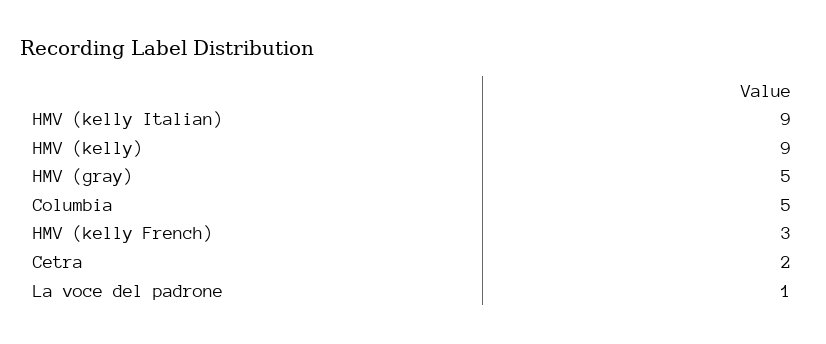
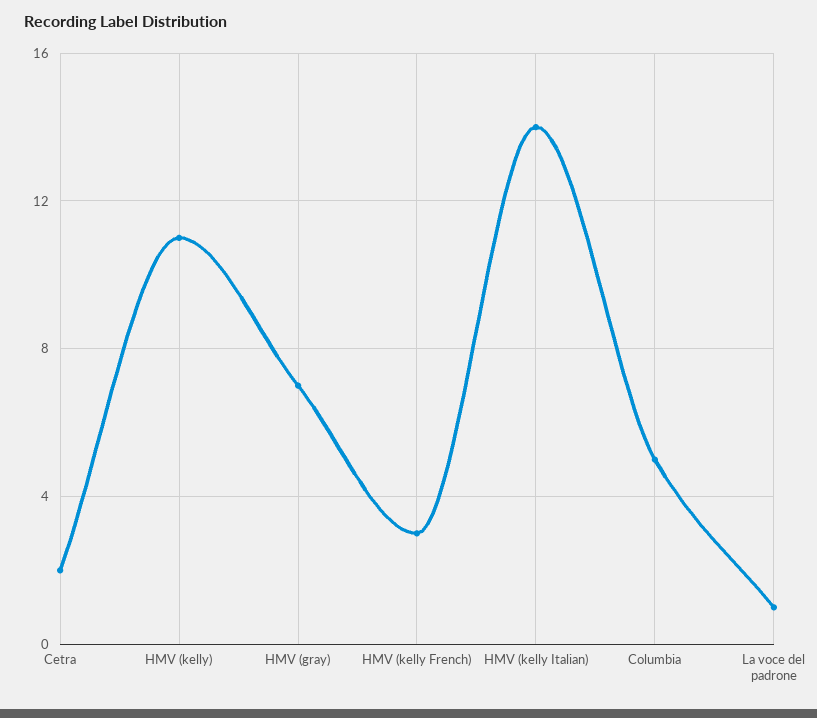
  {
-   "HMV (kelly Italian)": 9,
+   "HMV (kelly Italian)": 14,
-   "HMV (kelly)": 9,
+   "HMV (kelly)": 11,
-   "HMV (gray)": 5,
+   "HMV (gray)": 7,
    "Columbia": 5,
    "HMV (kelly French)": 3,
    "Cetra": 2,
    "La voce del padrone": 1
  }

